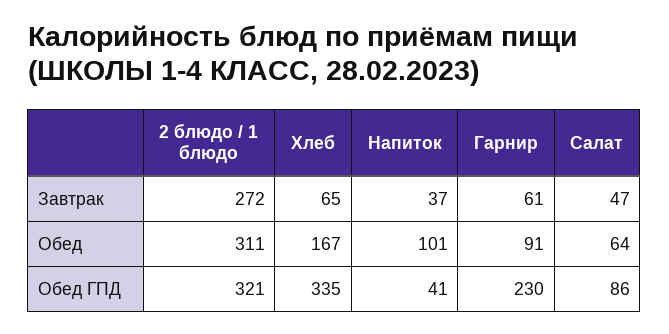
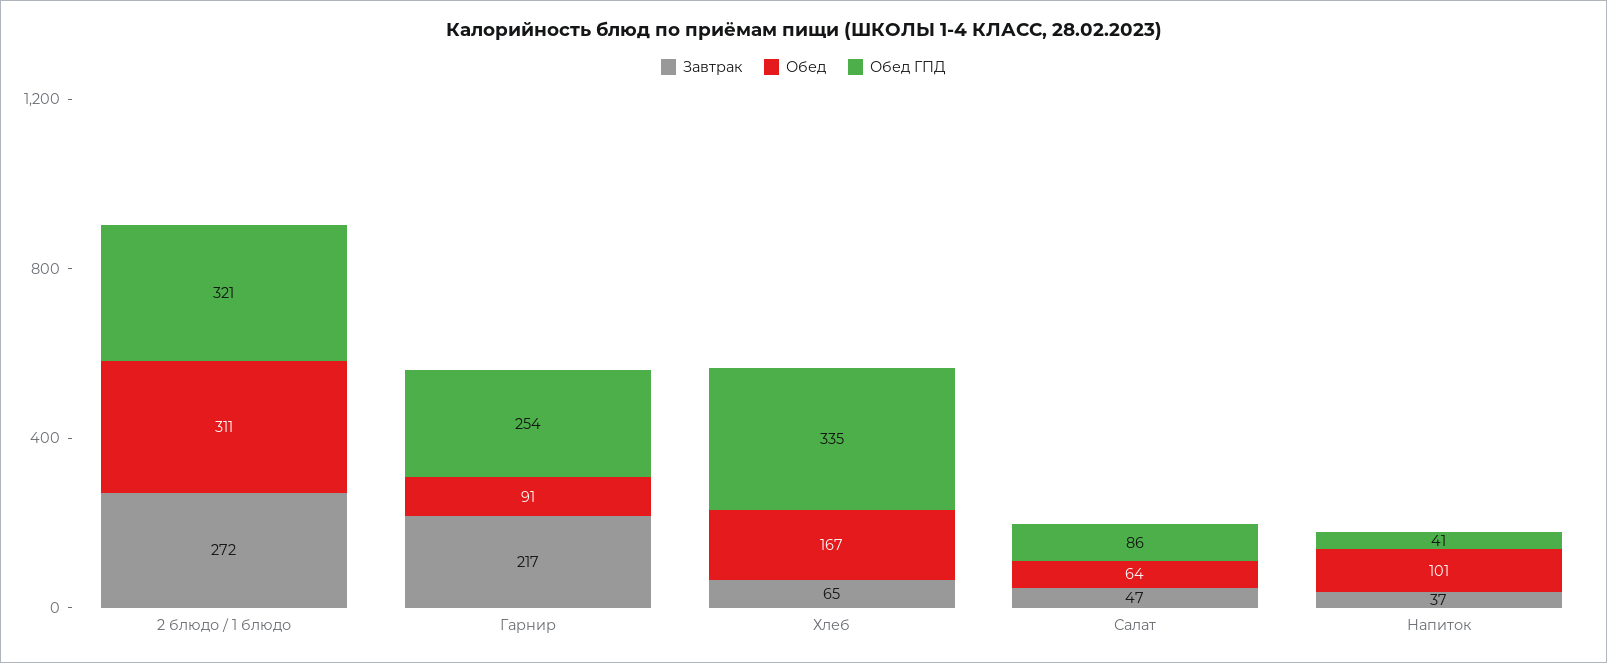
  {
    "Завтрак": {
      "2 блюдо / 1 блюдо": 272,
      "Хлеб": 65,
      "Напиток": 37,
-     "Гарнир": 61,
+     "Гарнир": 217,
      "Салат": 47
    },
    "Обед": {
      "2 блюдо / 1 блюдо": 311,
      "Хлеб": 167,
      "Напиток": 101,
      "Гарнир": 91,
      "Салат": 64
    },
    "Обед ГПД": {
      "2 блюдо / 1 блюдо": 321,
      "Хлеб": 335,
      "Напиток": 41,
-     "Гарнир": 230,
+     "Гарнир": 254,
      "Салат": 86
    }
  }

